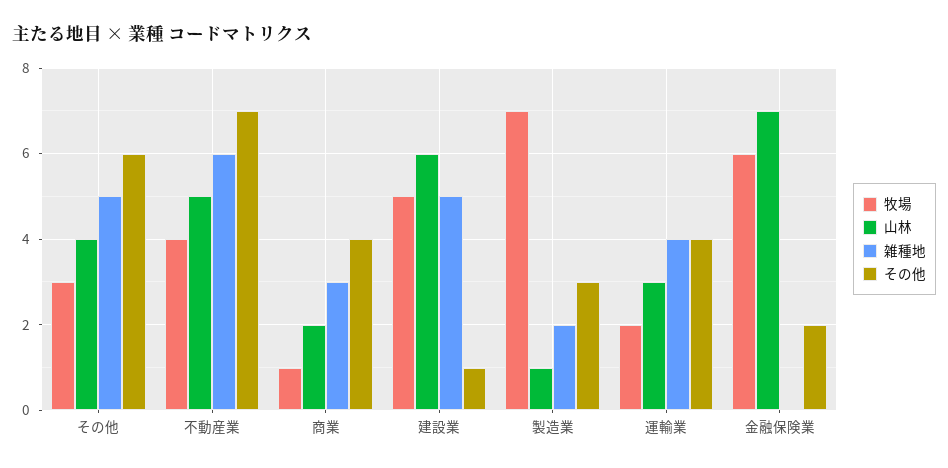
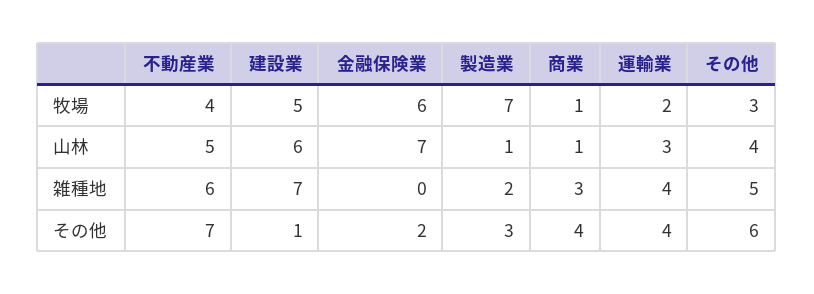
  {
    "牧場": {
      "その他": 3,
      "不動産業": 4,
      "商業": 1,
      "建設業": 5,
      "製造業": 7,
      "運輸業": 2,
      "金融保険業": 6
    },
    "山林": {
      "その他": 4,
      "不動産業": 5,
-     "商業": 2,
+     "商業": 1,
      "建設業": 6,
      "製造業": 1,
      "運輸業": 3,
      "金融保険業": 7
    },
    "雑種地": {
      "その他": 5,
      "不動産業": 6,
      "商業": 3,
-     "建設業": 5,
+     "建設業": 7,
      "製造業": 2,
      "運輸業": 4,
      "金融保険業": 0
    },
    "その他": {
      "その他": 6,
      "不動産業": 7,
      "商業": 4,
      "建設業": 1,
      "製造業": 3,
      "運輸業": 4,
      "金融保険業": 2
    }
  }

